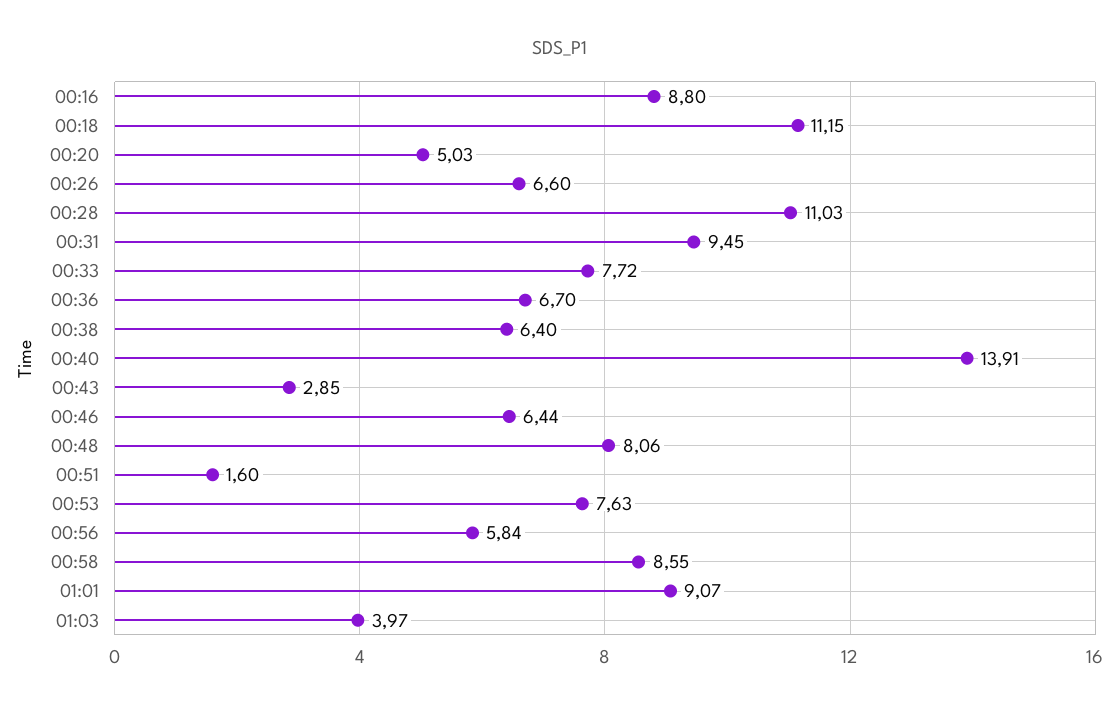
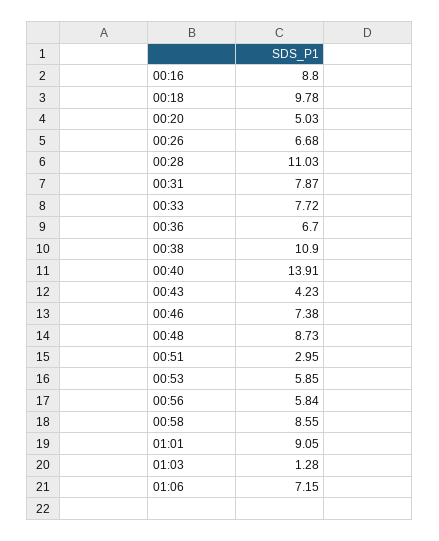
  {
    "00:16": 8.8,
-   "00:18": 11.15,
+   "00:18": 9.78,
    "00:20": 5.03,
-   "00:26": 6.6,
+   "00:26": 6.68,
    "00:28": 11.03,
-   "00:31": 9.45,
+   "00:31": 7.87,
    "00:33": 7.72,
    "00:36": 6.7,
-   "00:38": 6.4,
+   "00:38": 10.9,
    "00:40": 13.91,
-   "00:43": 2.85,
+   "00:43": 4.23,
-   "00:46": 6.44,
+   "00:46": 7.38,
-   "00:48": 8.06,
+   "00:48": 8.73,
-   "00:51": 1.6,
+   "00:51": 2.95,
-   "00:53": 7.63,
+   "00:53": 5.85,
    "00:56": 5.84,
    "00:58": 8.55,
-   "01:01": 9.07,
+   "01:01": 9.05,
-   "01:03": 3.97
+   "01:03": 1.28,
+   "01:06": 7.15
  }

